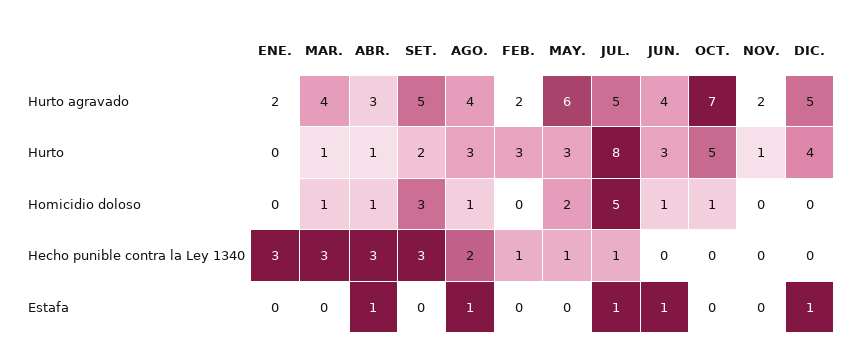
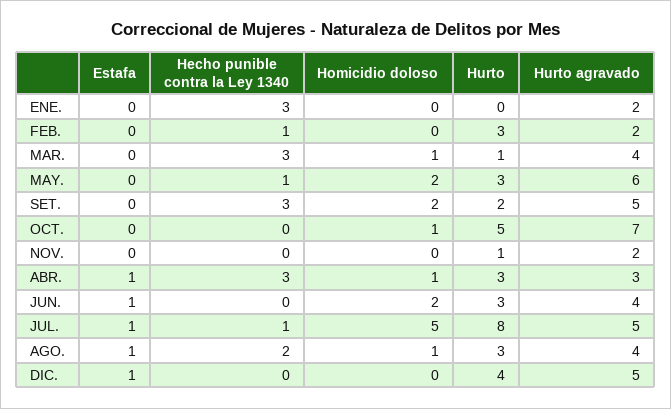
  {
    "ENE.": {
      "Hurto agravado": 2,
      "Hurto": 0,
      "Homicidio doloso": 0,
      "Hecho punible contra la Ley 1340": 3,
      "Estafa": 0
    },
    "MAR.": {
      "Hurto agravado": 4,
      "Hurto": 1,
      "Homicidio doloso": 1,
      "Hecho punible contra la Ley 1340": 3,
      "Estafa": 0
    },
    "ABR.": {
      "Hurto agravado": 3,
-     "Hurto": 1,
+     "Hurto": 3,
      "Homicidio doloso": 1,
      "Hecho punible contra la Ley 1340": 3,
      "Estafa": 1
    },
    "SET.": {
      "Hurto agravado": 5,
      "Hurto": 2,
-     "Homicidio doloso": 3,
+     "Homicidio doloso": 2,
      "Hecho punible contra la Ley 1340": 3,
      "Estafa": 0
    },
    "AGO.": {
      "Hurto agravado": 4,
      "Hurto": 3,
      "Homicidio doloso": 1,
      "Hecho punible contra la Ley 1340": 2,
      "Estafa": 1
    },
    "FEB.": {
      "Hurto agravado": 2,
      "Hurto": 3,
      "Homicidio doloso": 0,
      "Hecho punible contra la Ley 1340": 1,
      "Estafa": 0
    },
    "MAY.": {
      "Hurto agravado": 6,
      "Hurto": 3,
      "Homicidio doloso": 2,
      "Hecho punible contra la Ley 1340": 1,
      "Estafa": 0
    },
    "JUL.": {
      "Hurto agravado": 5,
      "Hurto": 8,
      "Homicidio doloso": 5,
      "Hecho punible contra la Ley 1340": 1,
      "Estafa": 1
    },
    "JUN.": {
      "Hurto agravado": 4,
      "Hurto": 3,
-     "Homicidio doloso": 1,
+     "Homicidio doloso": 2,
      "Hecho punible contra la Ley 1340": 0,
      "Estafa": 1
    },
    "OCT.": {
      "Hurto agravado": 7,
      "Hurto": 5,
      "Homicidio doloso": 1,
      "Hecho punible contra la Ley 1340": 0,
      "Estafa": 0
    },
    "NOV.": {
      "Hurto agravado": 2,
      "Hurto": 1,
      "Homicidio doloso": 0,
      "Hecho punible contra la Ley 1340": 0,
      "Estafa": 0
    },
    "DIC.": {
      "Hurto agravado": 5,
      "Hurto": 4,
      "Homicidio doloso": 0,
      "Hecho punible contra la Ley 1340": 0,
      "Estafa": 1
    }
  }

